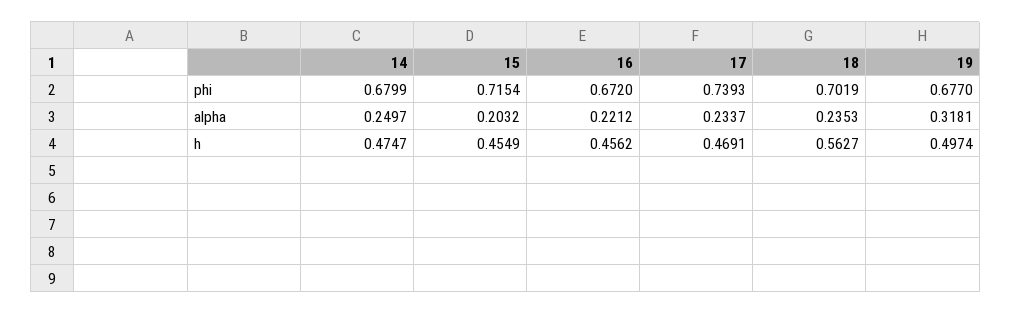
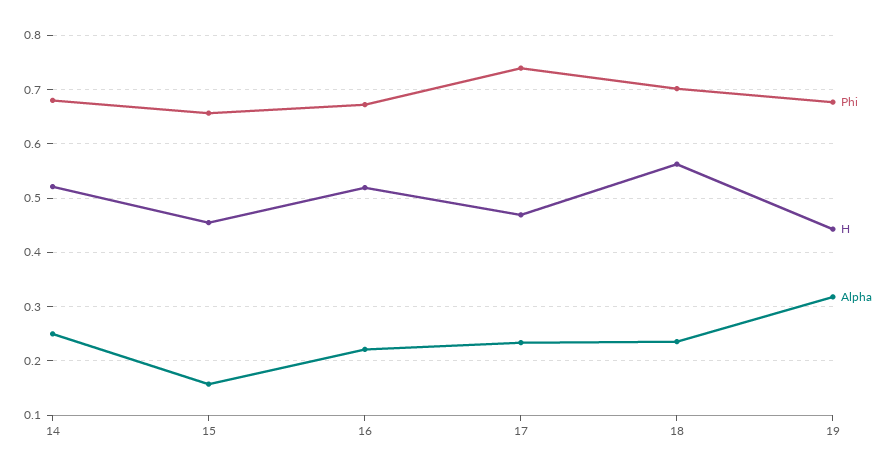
  {
    "phi": {
      "14": 0.6799,
-     "15": 0.7154,
+     "15": 0.66,
      "16": 0.672,
      "17": 0.7393,
      "18": 0.7019,
      "19": 0.677
    },
    "alpha": {
      "14": 0.2497,
-     "15": 0.2032,
+     "15": 0.16,
      "16": 0.2212,
      "17": 0.2337,
      "18": 0.2353,
      "19": 0.3181
    },
    "h": {
-     "14": 0.4747,
+     "14": 0.52,
      "15": 0.4549,
-     "16": 0.4562,
+     "16": 0.52,
      "17": 0.4691,
      "18": 0.5627,
-     "19": 0.4974
+     "19": 0.44
    }
  }

